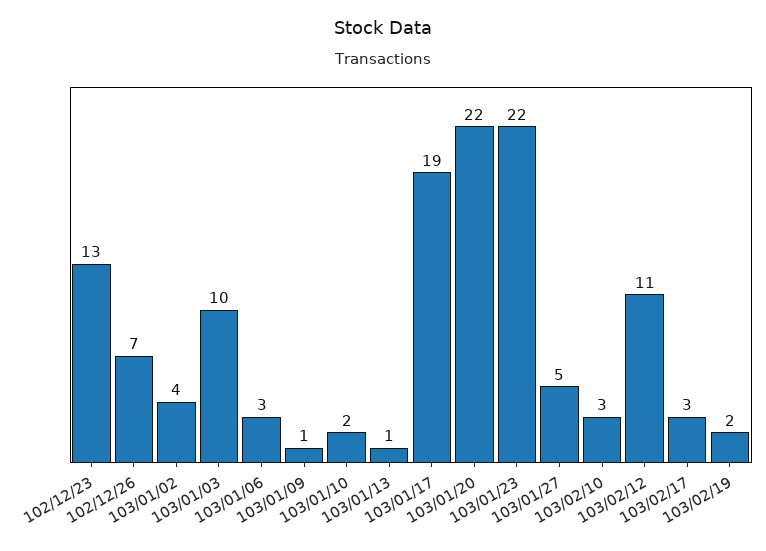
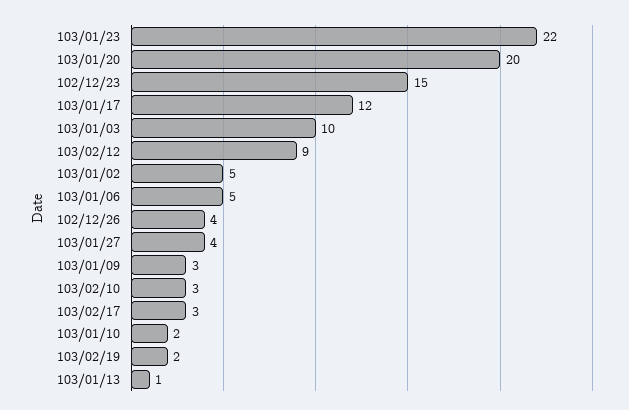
  {
-   "102/12/23": 13,
+   "102/12/23": 15,
-   "102/12/26": 7,
+   "102/12/26": 4,
-   "103/01/02": 4,
+   "103/01/02": 5,
    "103/01/03": 10,
-   "103/01/06": 3,
+   "103/01/06": 5,
-   "103/01/09": 1,
+   "103/01/09": 3,
    "103/01/10": 2,
    "103/01/13": 1,
-   "103/01/17": 19,
+   "103/01/17": 12,
-   "103/01/20": 22,
+   "103/01/20": 20,
    "103/01/23": 22,
-   "103/01/27": 5,
+   "103/01/27": 4,
    "103/02/10": 3,
-   "103/02/12": 11,
+   "103/02/12": 9,
    "103/02/17": 3,
    "103/02/19": 2
  }

